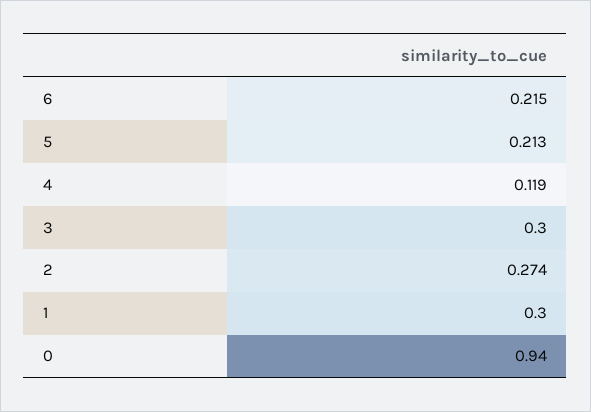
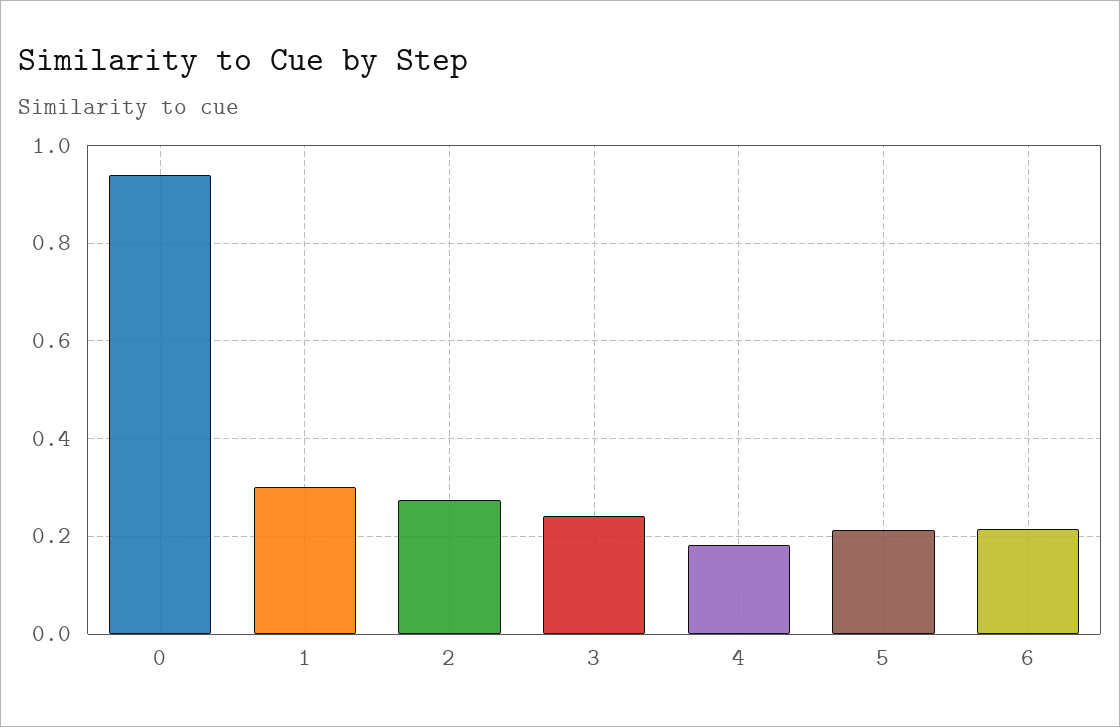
  {
    "6": 0.215,
    "5": 0.213,
-   "4": 0.119,
+   "4": 0.18,
-   "3": 0.3,
+   "3": 0.24,
    "2": 0.274,
    "1": 0.3,
    "0": 0.94
  }

